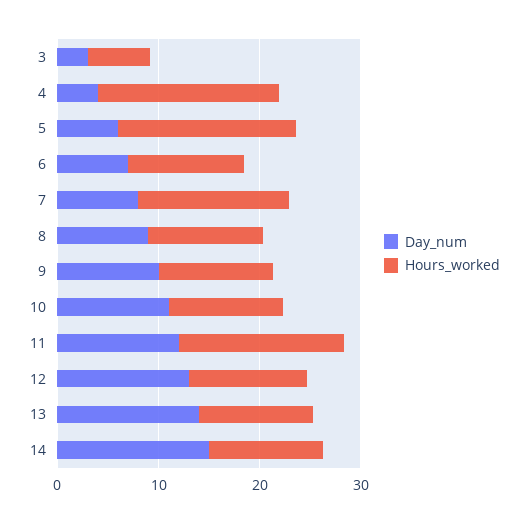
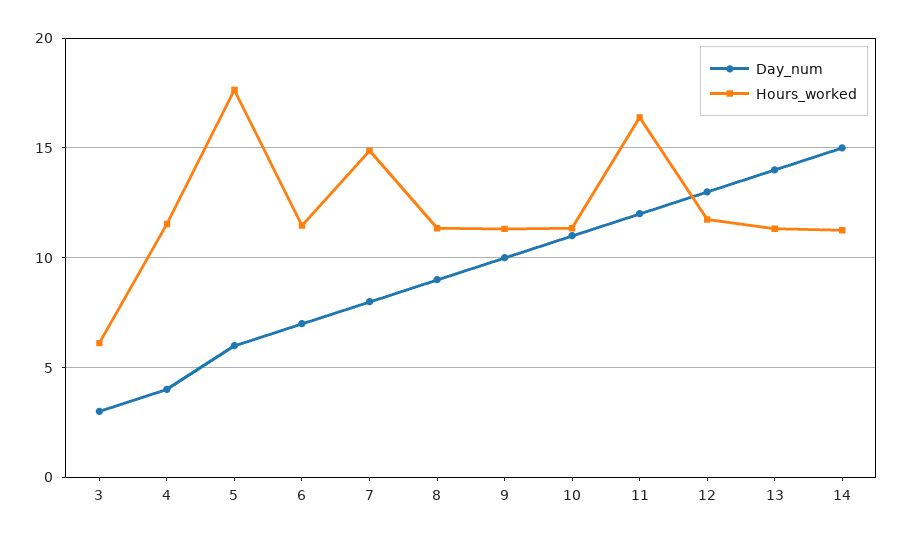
  {
    "Day_num": {
      "3": 3,
      "4": 4,
      "5": 6,
      "6": 7,
      "7": 8,
      "8": 9,
      "9": 10,
      "10": 11,
      "11": 12,
      "12": 13,
      "13": 14,
      "14": 15
    },
    "Hours_worked": {
      "3": 6,
-     "4": 18,
+     "4": 11.5,
      "5": 17.5,
      "6": 11.5,
      "7": 15,
      "8": 11.5,
      "9": 11.5,
      "10": 11.5,
      "11": 16.5,
      "12": 11.5,
      "13": 11.5,
      "14": 11.5
    }
  }

